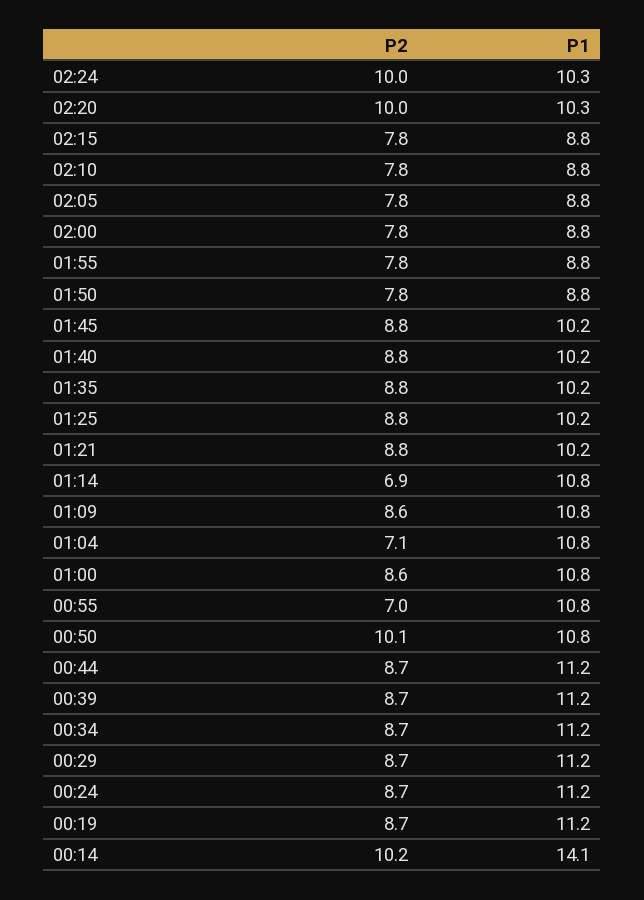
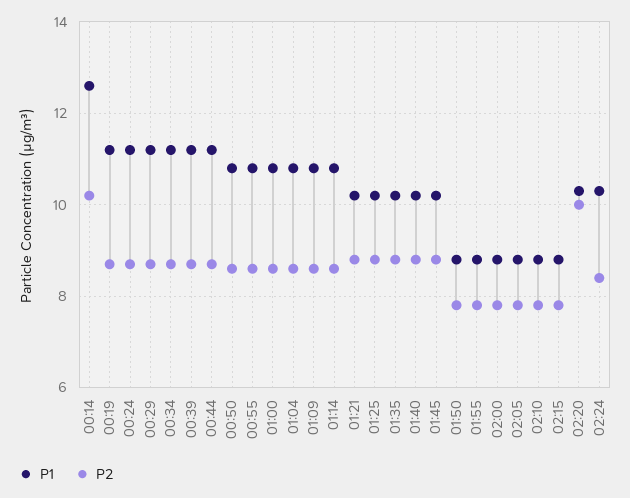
  {
    "P2": {
-     "02:24": 10,
+     "02:24": 8.5,
      "02:20": 10,
      "02:15": 7.8,
      "02:10": 7.8,
      "02:05": 7.8,
      "02:00": 7.8,
      "01:55": 7.8,
      "01:50": 7.8,
      "01:45": 8.8,
      "01:40": 8.8,
      "01:35": 8.8,
      "01:25": 8.8,
      "01:21": 8.8,
-     "01:14": 6.9,
+     "01:14": 8.5,
      "01:09": 8.6,
-     "01:04": 7.1,
+     "01:04": 8.5,
      "01:00": 8.6,
-     "00:55": 7,
+     "00:55": 8.5,
-     "00:50": 10.1,
+     "00:50": 8.5,
      "00:44": 8.7,
      "00:39": 8.7,
      "00:34": 8.7,
      "00:29": 8.7,
      "00:24": 8.7,
      "00:19": 8.7,
      "00:14": 10.2
    },
    "P1": {
      "02:24": 10.3,
      "02:20": 10.3,
      "02:15": 8.8,
      "02:10": 8.8,
      "02:05": 8.8,
      "02:00": 8.8,
      "01:55": 8.8,
      "01:50": 8.8,
      "01:45": 10.2,
      "01:40": 10.2,
      "01:35": 10.2,
      "01:25": 10.2,
      "01:21": 10.2,
      "01:14": 10.8,
      "01:09": 10.8,
      "01:04": 10.8,
      "01:00": 10.8,
      "00:55": 10.8,
      "00:50": 10.8,
      "00:44": 11.2,
      "00:39": 11.2,
      "00:34": 11.2,
      "00:29": 11.2,
      "00:24": 11.2,
      "00:19": 11.2,
-     "00:14": 14.1
+     "00:14": 12.5
    }
  }

